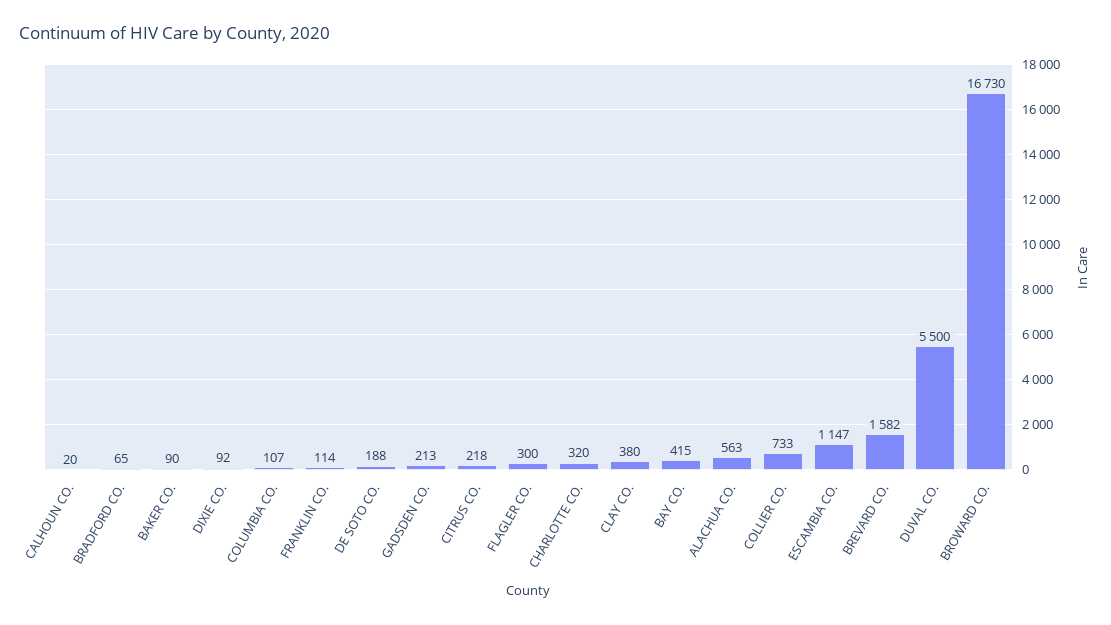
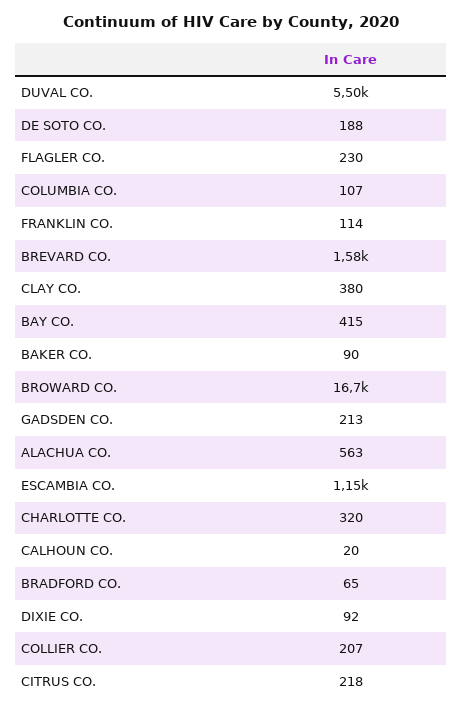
  {
    "CALHOUN CO.": 20,
    "BRADFORD CO.": 65,
    "BAKER CO.": 90,
    "DIXIE CO.": 92,
    "COLUMBIA CO.": 107,
    "FRANKLIN CO.": 114,
    "DE SOTO CO.": 188,
    "GADSDEN CO.": 213,
    "CITRUS CO.": 218,
-   "FLAGLER CO.": 300,
+   "FLAGLER CO.": 230,
    "CHARLOTTE CO.": 320,
    "CLAY CO.": 380,
    "BAY CO.": 415,
    "ALACHUA CO.": 563,
-   "COLLIER CO.": 733,
+   "COLLIER CO.": 207,
    "ESCAMBIA CO.": 1147,
    "BREVARD CO.": 1582,
    "DUVAL CO.": 5500,
    "BROWARD CO.": 16730
  }

